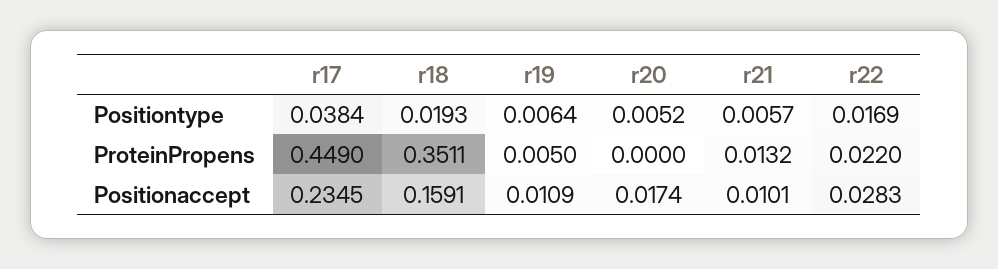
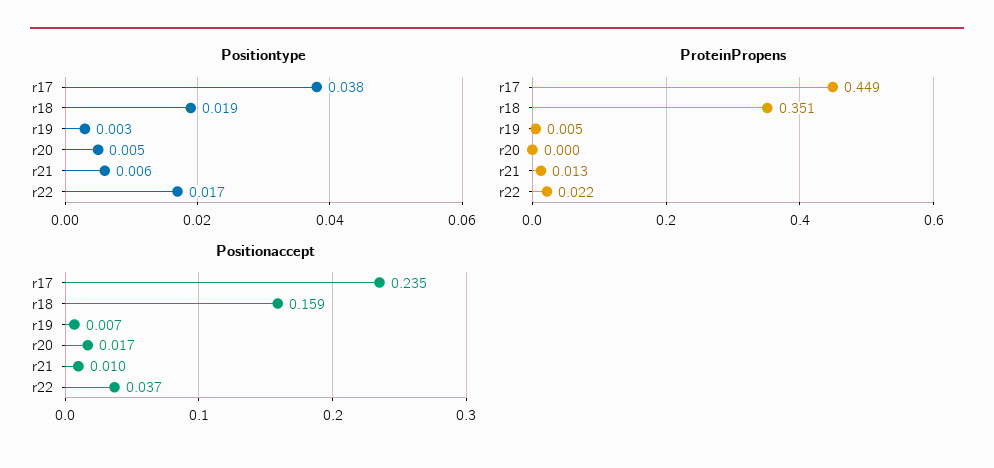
  {
    "Positiontype": {
      "r17": 0.0384,
      "r18": 0.0193,
-     "r19": 0.0064,
+     "r19": 0.003,
      "r20": 0.0052,
      "r21": 0.0057,
      "r22": 0.0169
    },
    "ProteinPropens": {
      "r17": 0.449,
      "r18": 0.3511,
      "r19": 0.005,
      "r20": 0,
      "r21": 0.0132,
      "r22": 0.022
    },
    "Positionaccept": {
      "r17": 0.2345,
      "r18": 0.1591,
-     "r19": 0.0109,
+     "r19": 0.007,
      "r20": 0.0174,
      "r21": 0.0101,
-     "r22": 0.0283
+     "r22": 0.037
    }
  }

